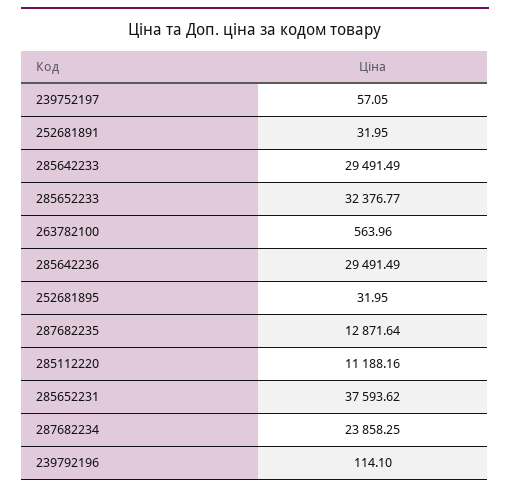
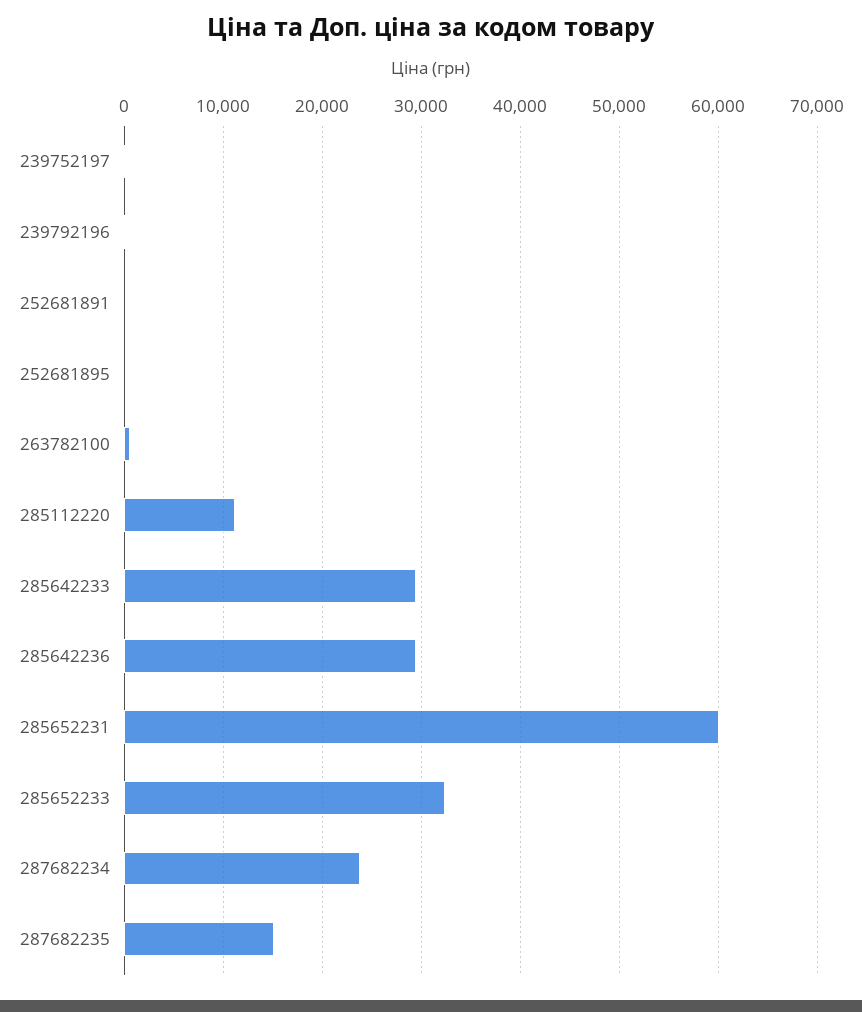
  {
    "239752197": 57.05,
    "252681891": 31.95,
    "285642233": 29491.49,
    "285652233": 32376.77,
    "263782100": 563.96,
    "285642236": 29491.49,
    "252681895": 31.95,
-   "287682235": 12871.64,
+   "287682235": 15000,
    "285112220": 11188.16,
-   "285652231": 37593.62,
+   "285652231": 60000,
    "287682234": 23858.25,
    "239792196": 114.1
  }

